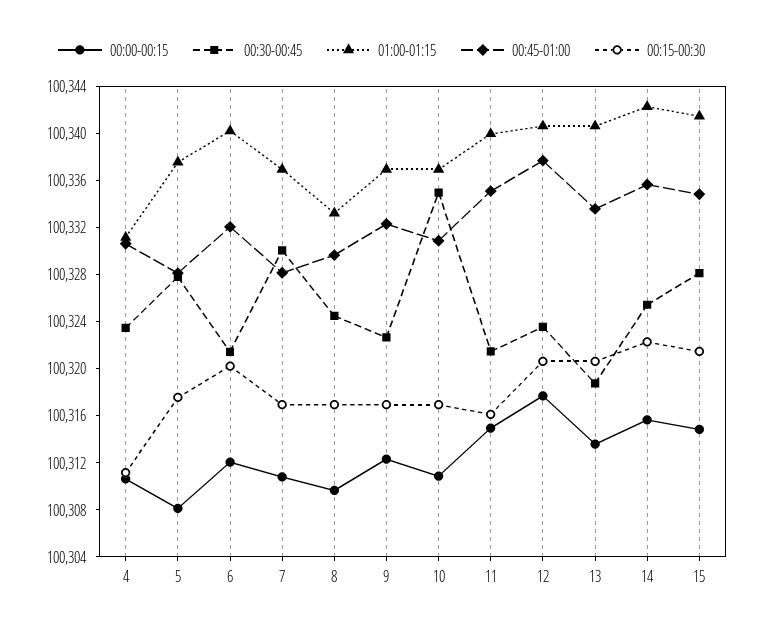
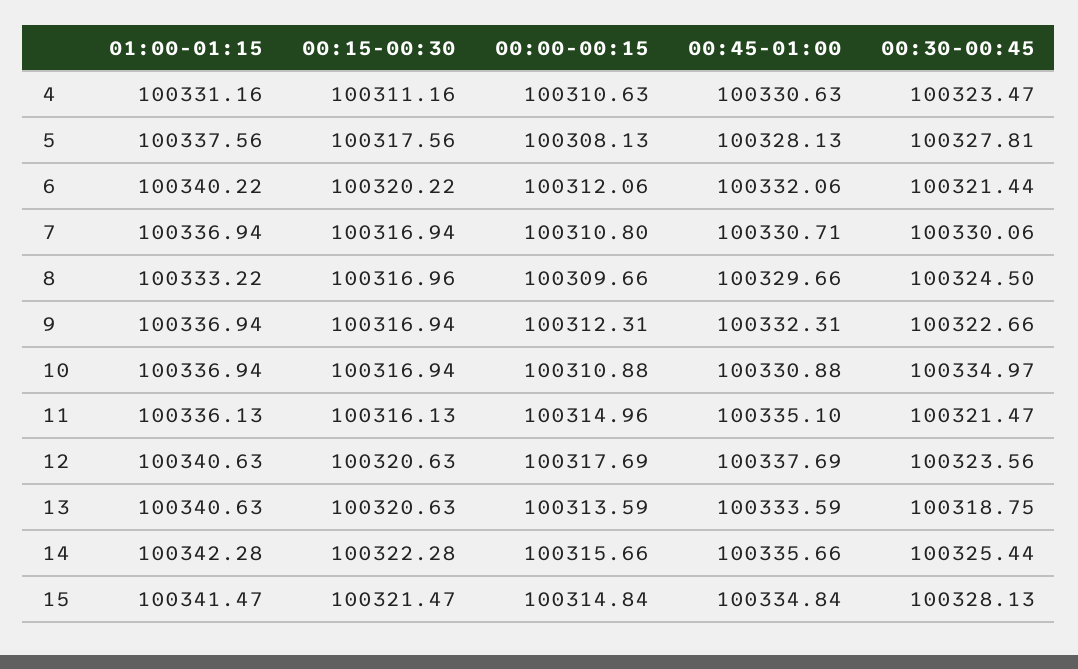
  {
    "00:00-00:15": {
      "4": 100310.63,
      "5": 100308.13,
      "6": 100312.06,
      "7": 100310.8,
      "8": 100309.66,
      "9": 100312.31,
      "10": 100310.88,
      "11": 100314.96,
      "12": 100317.69,
      "13": 100313.59,
      "14": 100315.66,
      "15": 100314.84
    },
    "00:30-00:45": {
      "4": 100323.47,
      "5": 100327.81,
      "6": 100321.44,
      "7": 100330.06,
      "8": 100324.5,
      "9": 100322.66,
      "10": 100334.97,
      "11": 100321.47,
      "12": 100323.56,
      "13": 100318.75,
      "14": 100325.44,
      "15": 100328.13
    },
    "01:00-01:15": {
      "4": 100331.16,
      "5": 100337.56,
      "6": 100340.22,
      "7": 100336.94,
      "8": 100333.22,
      "9": 100336.94,
      "10": 100336.94,
-     "11": 100340,
+     "11": 100336.13,
      "12": 100340.63,
      "13": 100340.63,
      "14": 100342.28,
      "15": 100341.47
    },
    "00:45-01:00": {
      "4": 100330.63,
      "5": 100328.13,
      "6": 100332.06,
-     "7": 100328,
+     "7": 100330.71,
      "8": 100329.66,
      "9": 100332.31,
      "10": 100330.88,
      "11": 100335.1,
      "12": 100337.69,
      "13": 100333.59,
      "14": 100335.66,
      "15": 100334.84
    },
    "00:15-00:30": {
      "4": 100311.16,
      "5": 100317.56,
      "6": 100320.22,
      "7": 100316.94,
      "8": 100316.96,
      "9": 100316.94,
      "10": 100316.94,
      "11": 100316.13,
      "12": 100320.63,
      "13": 100320.63,
      "14": 100322.28,
      "15": 100321.47
    }
  }

